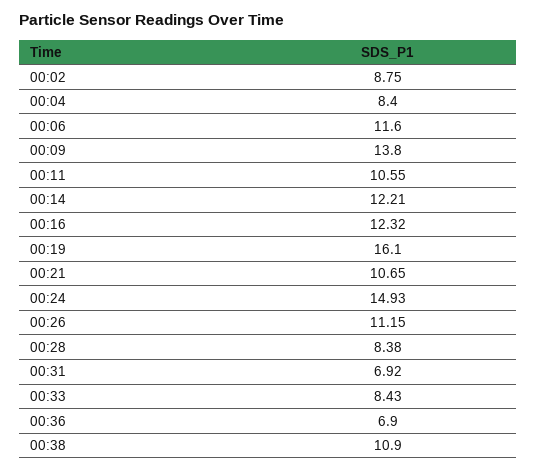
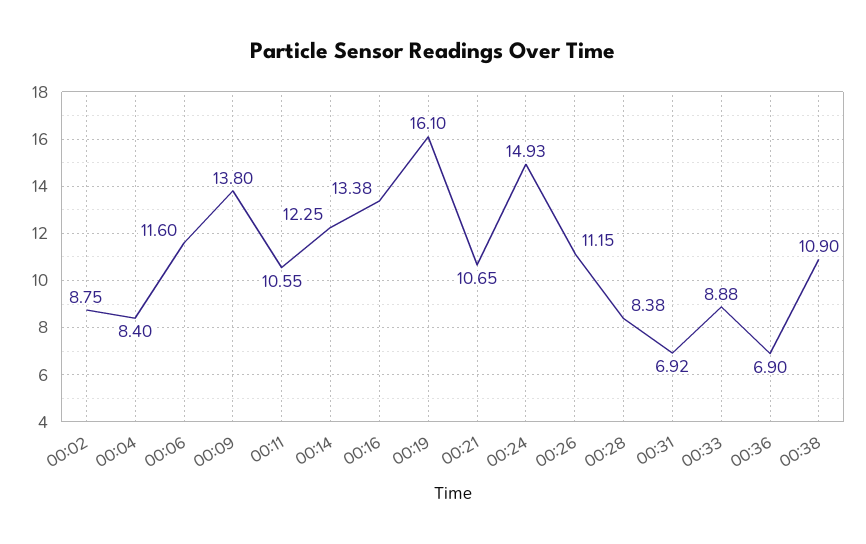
  {
    "00:02": 8.75,
    "00:04": 8.4,
    "00:06": 11.6,
    "00:09": 13.8,
    "00:11": 10.55,
-   "00:14": 12.21,
+   "00:14": 12.25,
-   "00:16": 12.32,
+   "00:16": 13.38,
    "00:19": 16.1,
    "00:21": 10.65,
    "00:24": 14.93,
    "00:26": 11.15,
    "00:28": 8.38,
    "00:31": 6.92,
-   "00:33": 8.43,
+   "00:33": 8.88,
    "00:36": 6.9,
    "00:38": 10.9
  }

